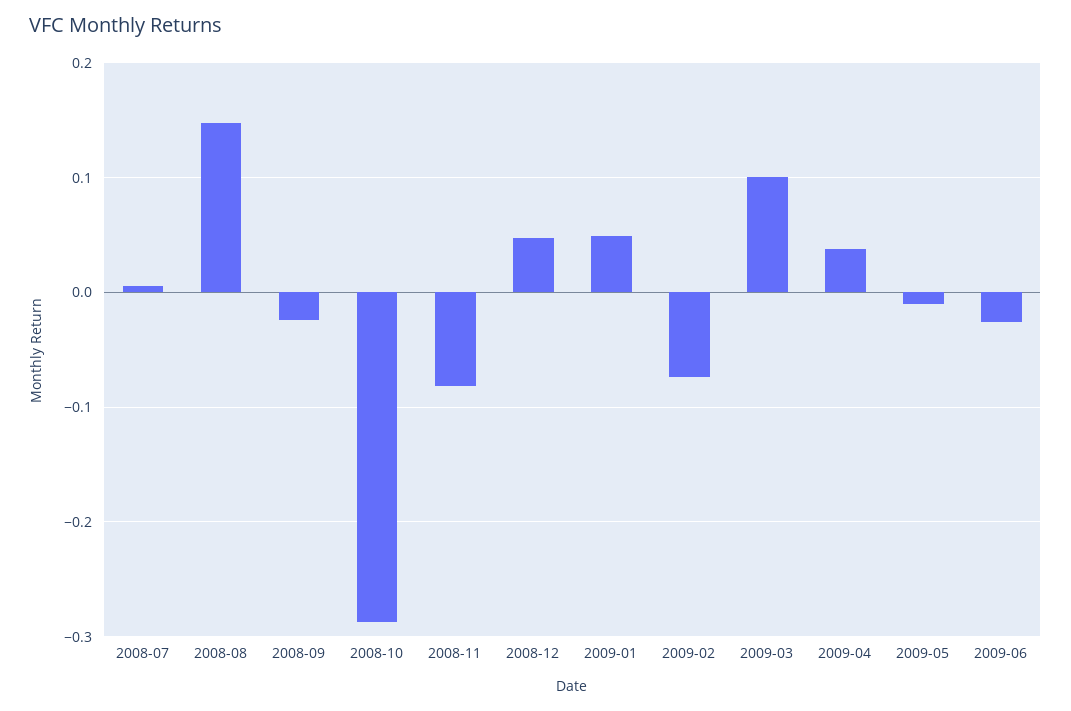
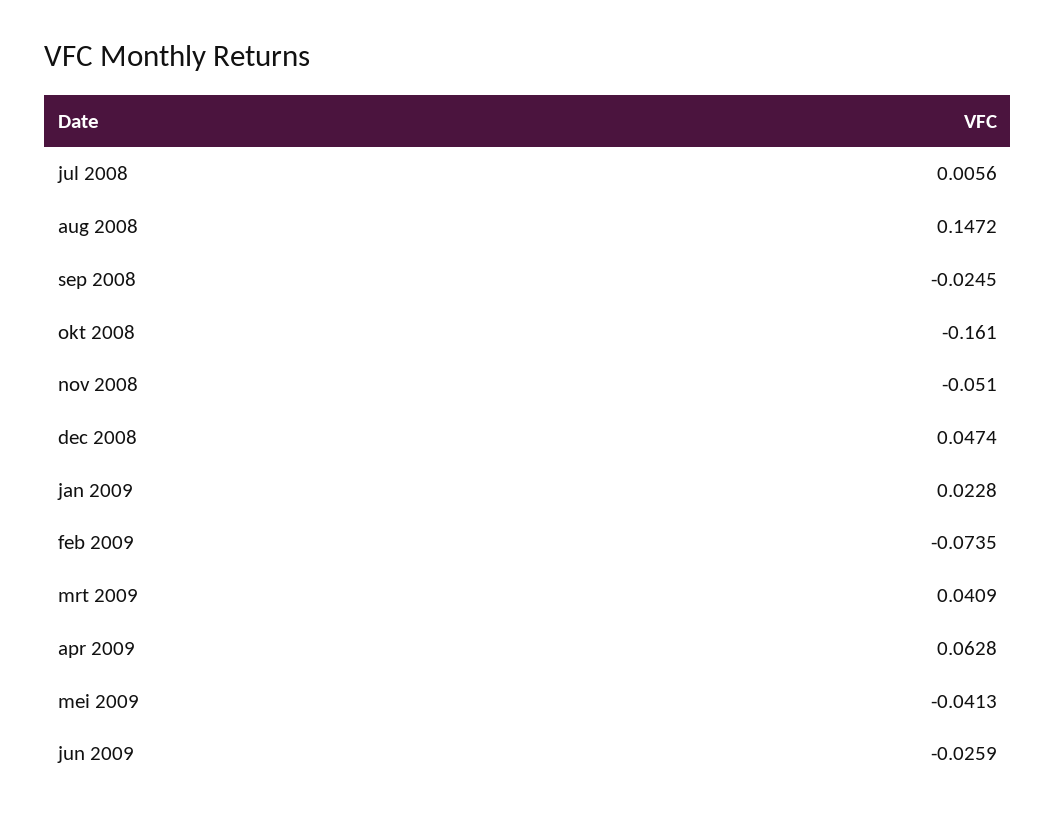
  {
    "2008-07": 0.0056,
    "2008-08": 0.1472,
    "2008-09": -0.0245,
-   "2008-10": -0.29,
+   "2008-10": -0.161,
-   "2008-11": -0.08,
+   "2008-11": -0.051,
    "2008-12": 0.0474,
-   "2009-01": 0.05,
+   "2009-01": 0.0228,
    "2009-02": -0.0735,
-   "2009-03": 0.1,
+   "2009-03": 0.0409,
-   "2009-04": 0.04,
+   "2009-04": 0.0628,
-   "2009-05": -0.01,
+   "2009-05": -0.0413,
    "2009-06": -0.0259
  }

